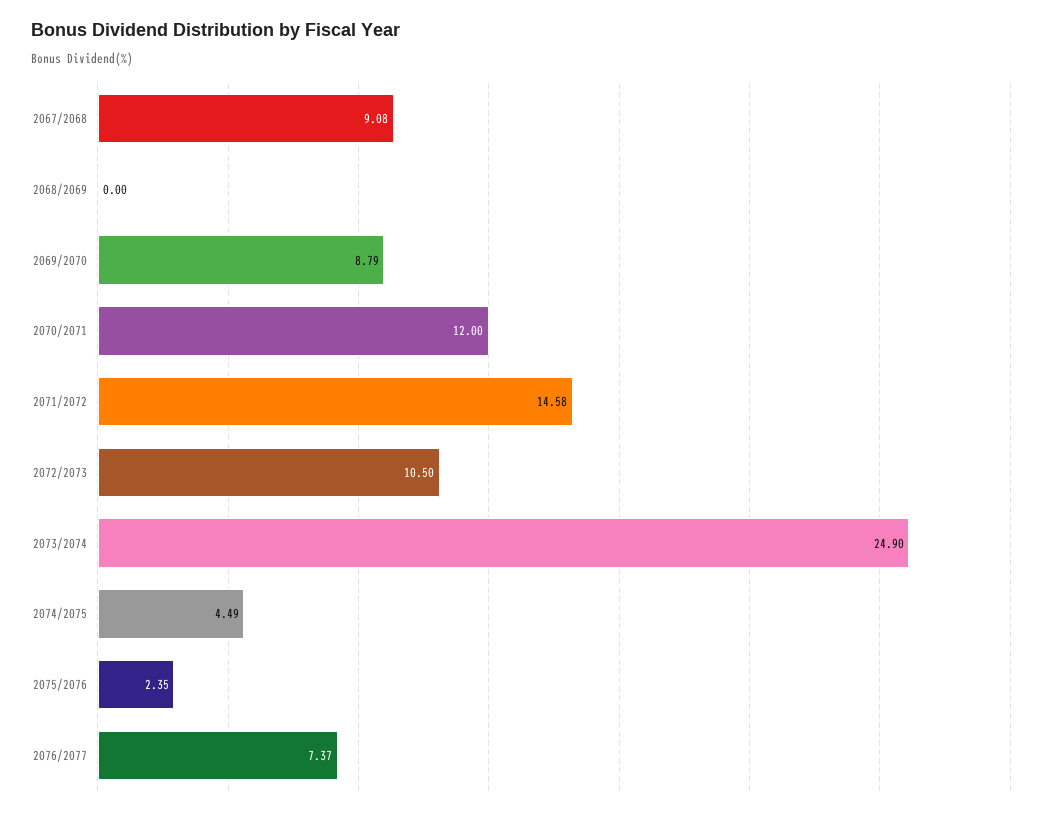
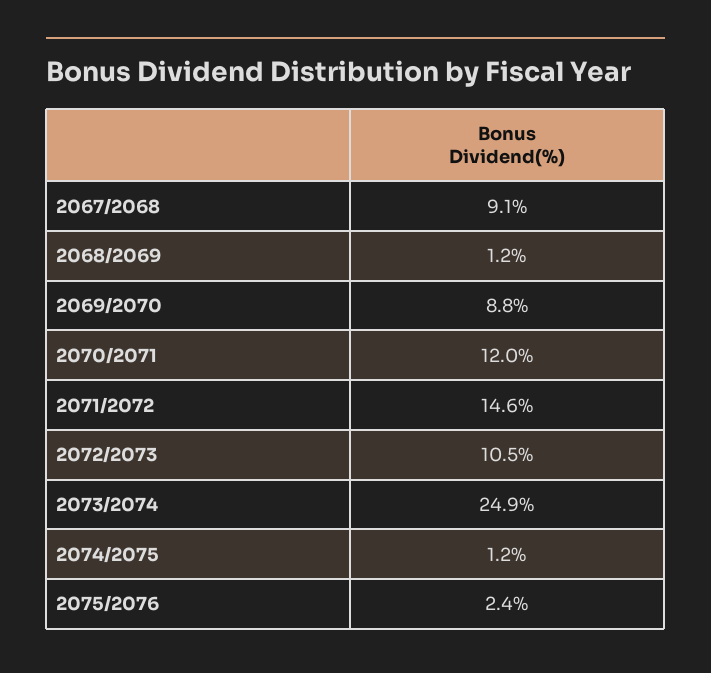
  {
    "2067/2068": 9.08,
-   "2068/2069": 0,
+   "2068/2069": 1.2,
    "2069/2070": 8.79,
    "2070/2071": 12,
    "2071/2072": 14.58,
    "2072/2073": 10.5,
    "2073/2074": 24.9,
-   "2074/2075": 4.49,
+   "2074/2075": 1.2,
-   "2075/2076": 2.35,
+   "2075/2076": 2.35
-   "2076/2077": 7.37
  }

